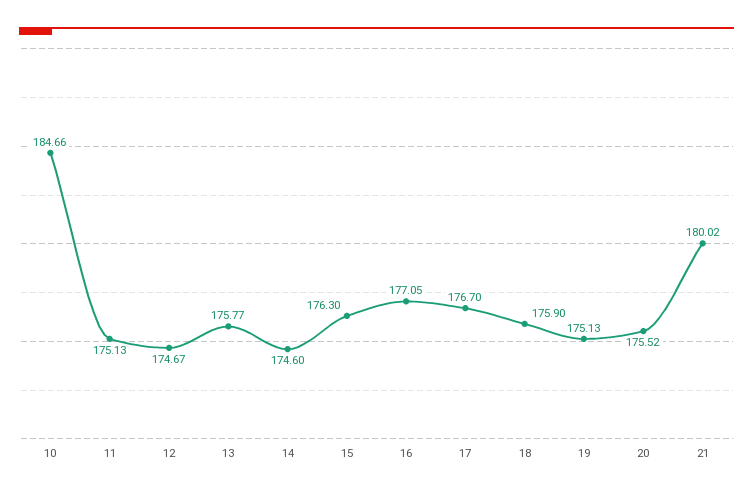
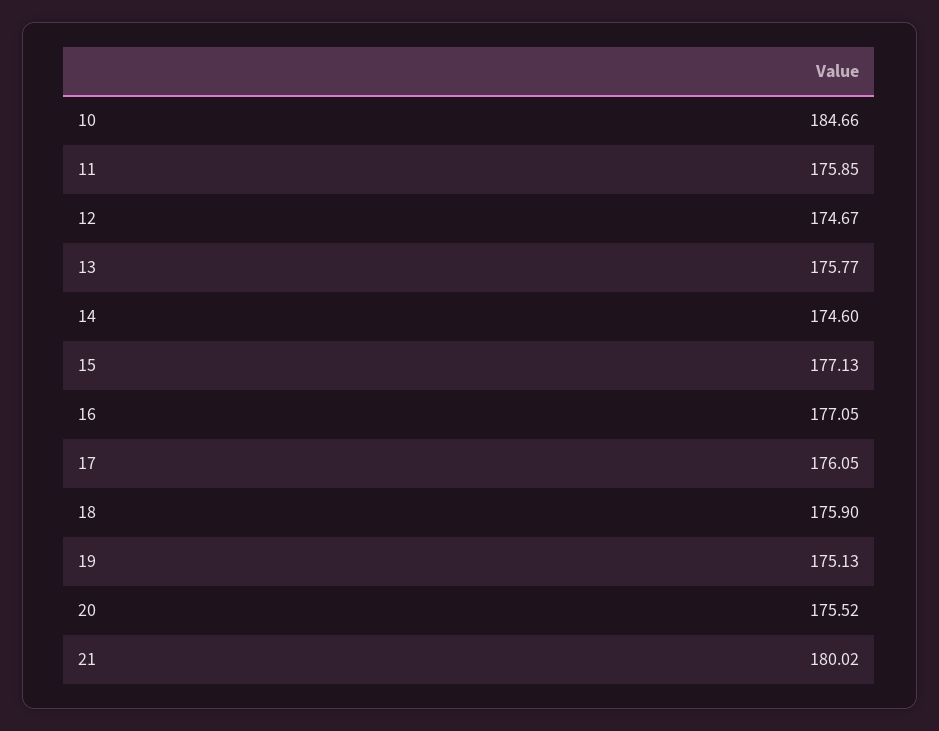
  {
    "10": 184.66,
-   "11": 175.13,
+   "11": 175.85,
    "12": 174.67,
    "13": 175.77,
    "14": 174.6,
-   "15": 176.3,
+   "15": 177.13,
    "16": 177.05,
-   "17": 176.7,
+   "17": 176.05,
    "18": 175.9,
    "19": 175.13,
    "20": 175.52,
    "21": 180.02
  }

